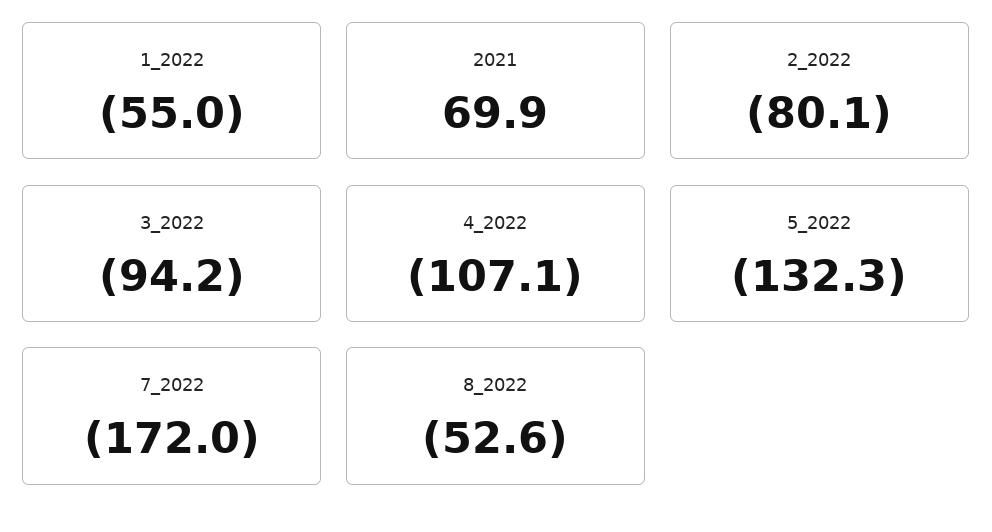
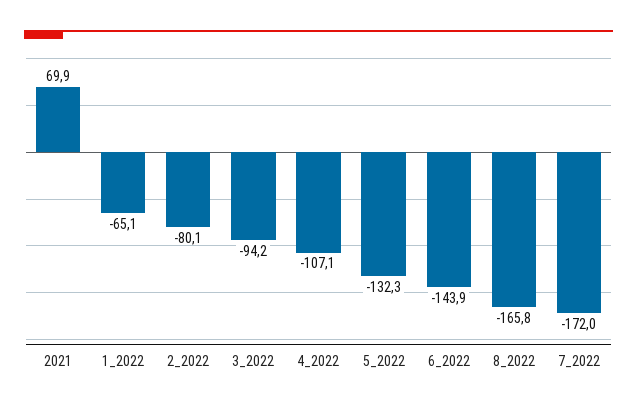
  {
-   "1_2022": -55,
+   "1_2022": -65.1,
    "2021": 69.9,
    "2_2022": -80.1,
    "3_2022": -94.2,
    "4_2022": -107.1,
    "5_2022": -132.3,
    "7_2022": -172,
-   "8_2022": -52.6
+   "8_2022": -165.8,
+   "6_2022": -143.9
  }

